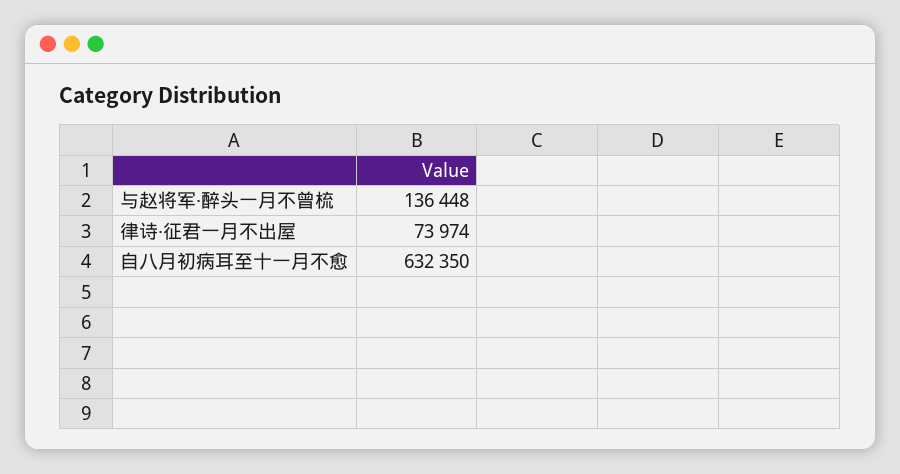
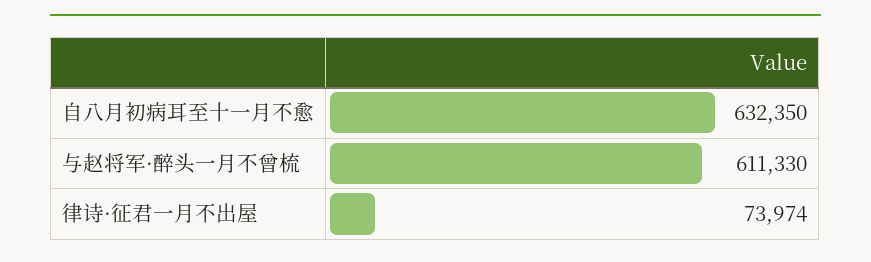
  {
-   "与赵将军·醉头一月不曾梳": 136448,
+   "与赵将军·醉头一月不曾梳": 611330,
    "律诗·征君一月不出屋": 73974,
    "自八月初病耳至十一月不愈": 632350
  }

